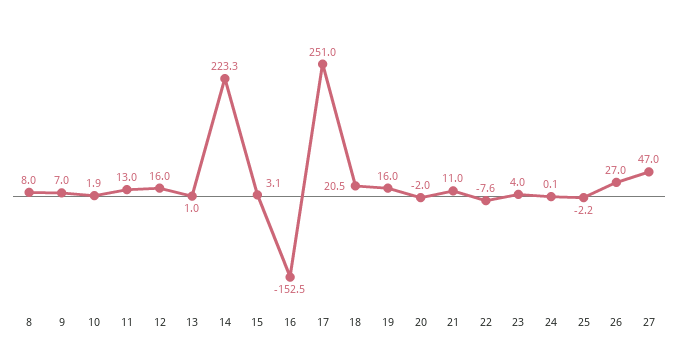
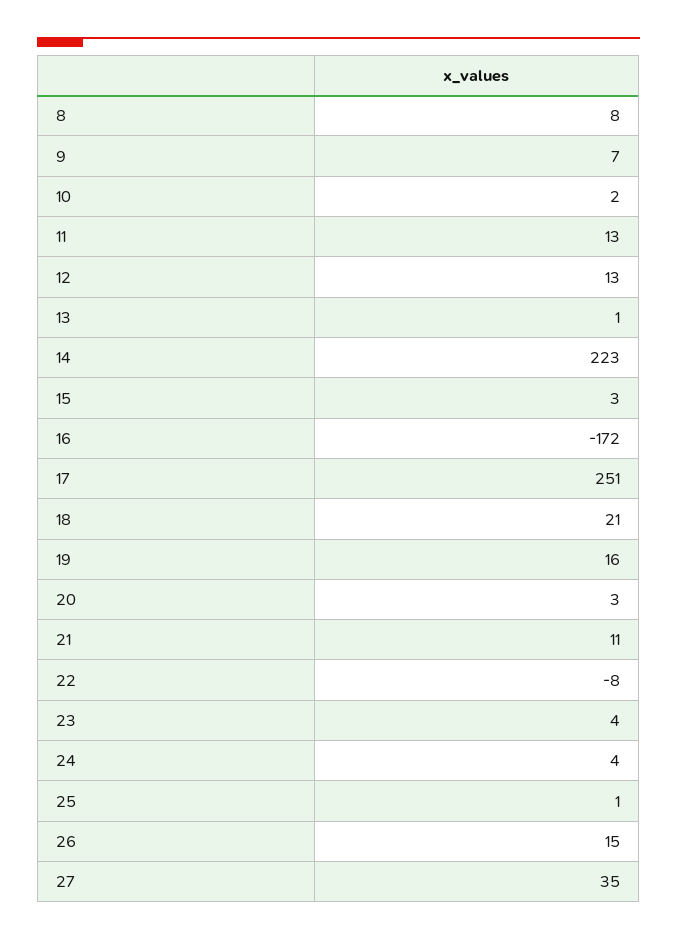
  {
    "8": 8,
    "9": 7,
    "10": 1.9,
    "11": 13,
-   "12": 16,
+   "12": 13,
    "13": 1,
    "14": 223.3,
    "15": 3.1,
-   "16": -152.5,
+   "16": -172,
    "17": 251,
    "18": 20.5,
    "19": 16,
-   "20": -2,
+   "20": 3,
    "21": 11,
    "22": -7.6,
    "23": 4,
-   "24": 0.1,
+   "24": 4,
-   "25": -2.2,
+   "25": 1,
-   "26": 27,
+   "26": 15,
-   "27": 47
+   "27": 35
  }

